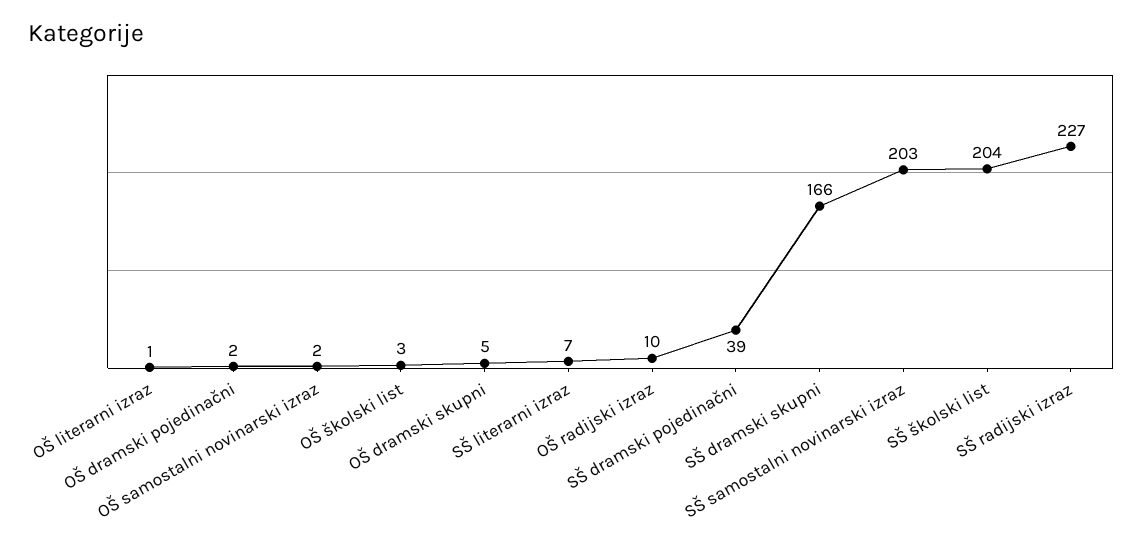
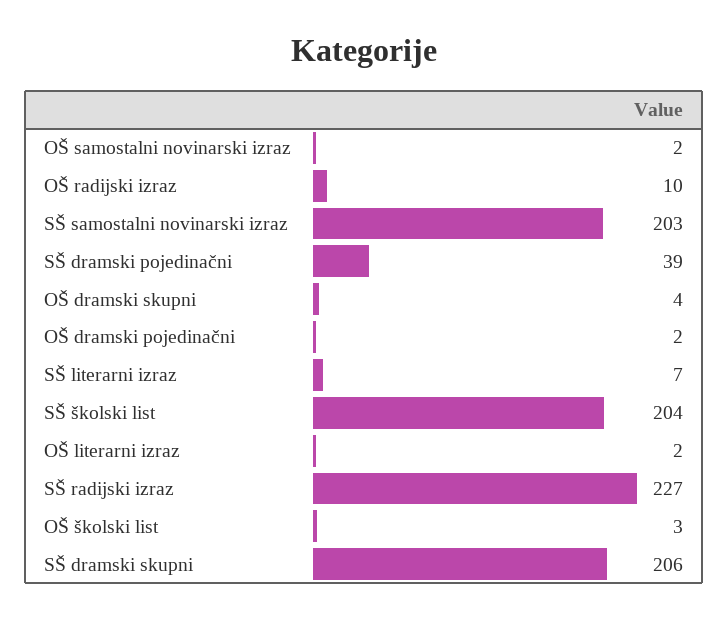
  {
-   "OŠ literarni izraz": 1,
+   "OŠ literarni izraz": 2,
    "OŠ dramski pojedinačni": 2,
    "OŠ samostalni novinarski izraz": 2,
    "OŠ školski list": 3,
-   "OŠ dramski skupni": 5,
+   "OŠ dramski skupni": 4,
    "SŠ literarni izraz": 7,
    "OŠ radijski izraz": 10,
    "SŠ dramski pojedinačni": 39,
-   "SŠ dramski skupni": 166,
+   "SŠ dramski skupni": 206,
    "SŠ samostalni novinarski izraz": 203,
    "SŠ školski list": 204,
    "SŠ radijski izraz": 227
  }

